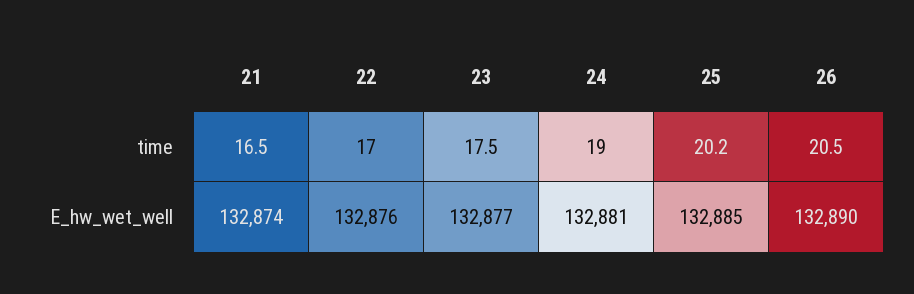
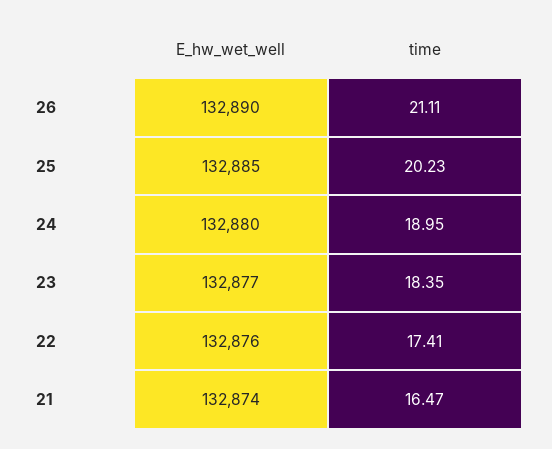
  {
    "21": {
      "time": 16.47,
      "E_hw_wet_well": 132874
    },
    "22": {
-     "time": 17,
+     "time": 17.41,
      "E_hw_wet_well": 132876
    },
    "23": {
-     "time": 17.5,
+     "time": 18.35,
      "E_hw_wet_well": 132877
    },
    "24": {
      "time": 18.95,
-     "E_hw_wet_well": 132881
+     "E_hw_wet_well": 132880
    },
    "25": {
      "time": 20.23,
      "E_hw_wet_well": 132885
    },
    "26": {
-     "time": 20.5,
+     "time": 21.11,
      "E_hw_wet_well": 132890
    }
  }

